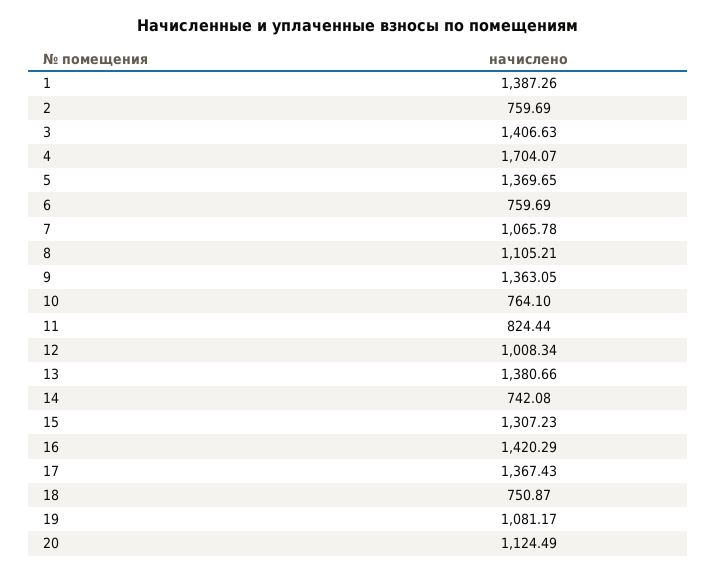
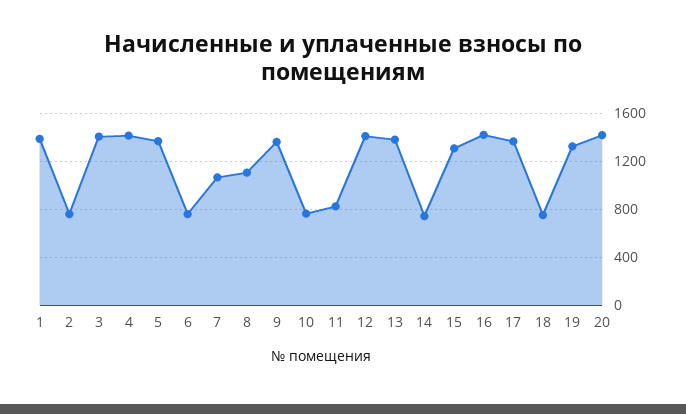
  {
    "1": 1387.26,
    "2": 759.69,
    "3": 1406.63,
-   "4": 1704.07,
+   "4": 1400,
    "5": 1369.65,
    "6": 759.69,
    "7": 1065.78,
    "8": 1105.21,
    "9": 1363.05,
    "10": 764.1,
    "11": 824.44,
-   "12": 1008.34,
+   "12": 1400,
    "13": 1380.66,
    "14": 742.08,
    "15": 1307.23,
    "16": 1420.29,
    "17": 1367.43,
    "18": 750.87,
-   "19": 1081.17,
+   "19": 1300,
-   "20": 1124.49
+   "20": 1400
  }

